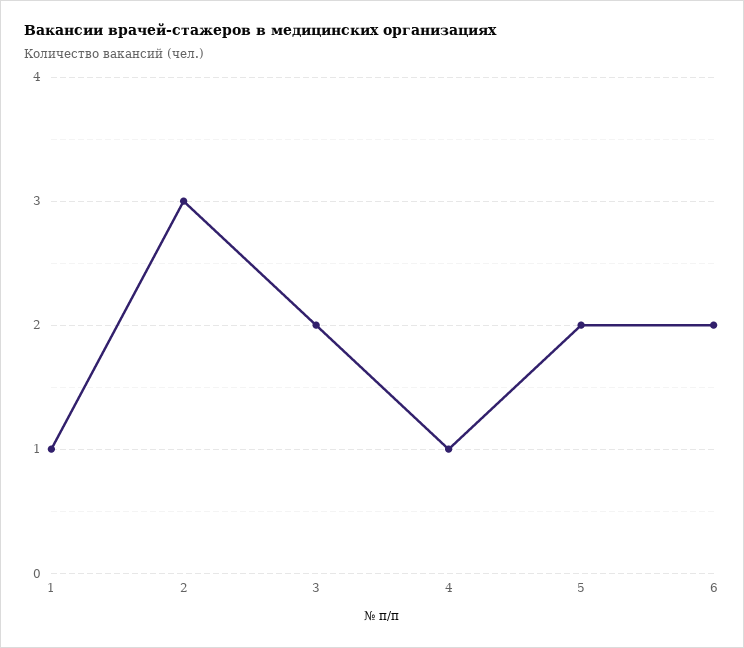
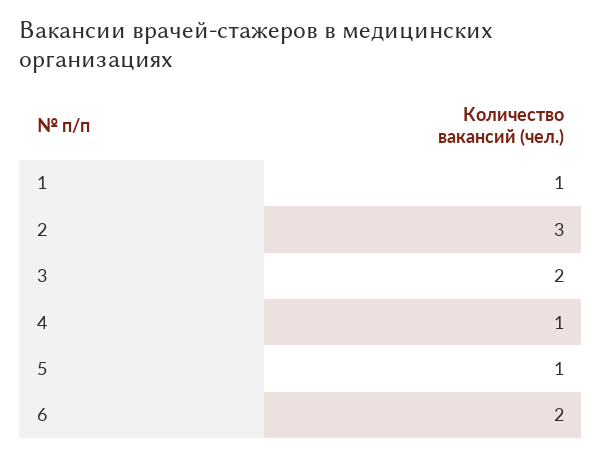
  {
    "1": 1,
    "2": 3,
    "3": 2,
    "4": 1,
-   "5": 2,
+   "5": 1,
    "6": 2
  }

